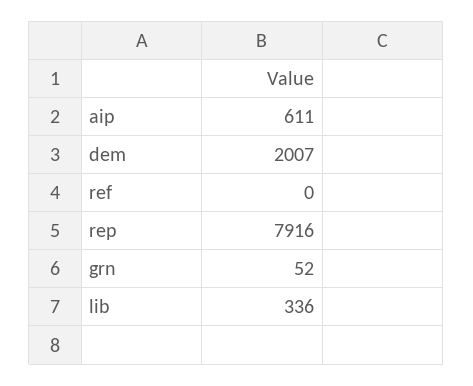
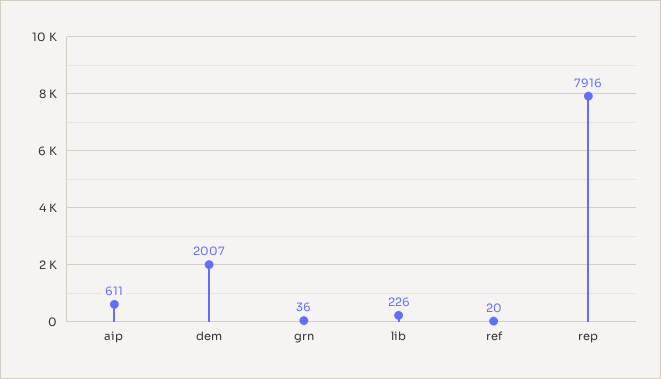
  {
    "aip": 611,
    "dem": 2007,
-   "ref": 0,
+   "ref": 20,
    "rep": 7916,
-   "grn": 52,
+   "grn": 36,
-   "lib": 336
+   "lib": 226
  }

